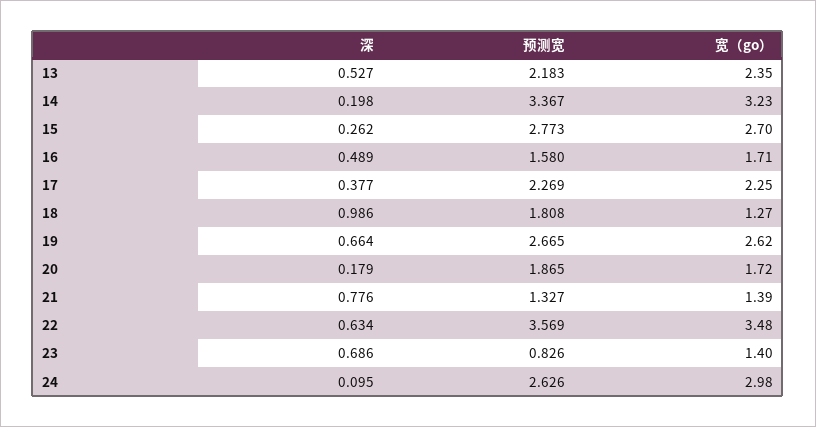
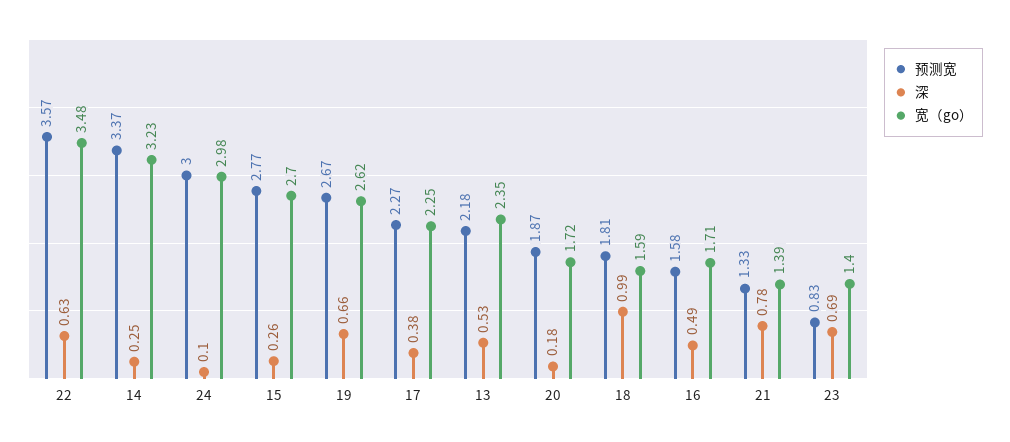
  {
    "深": {
      "13": 0.527,
-     "14": 0.198,
+     "14": 0.25,
      "15": 0.262,
      "16": 0.489,
      "17": 0.377,
      "18": 0.986,
      "19": 0.664,
      "20": 0.179,
      "21": 0.776,
      "22": 0.634,
      "23": 0.686,
      "24": 0.095
    },
    "预测宽": {
      "13": 2.183,
      "14": 3.367,
      "15": 2.773,
      "16": 1.58,
      "17": 2.269,
      "18": 1.808,
      "19": 2.665,
      "20": 1.865,
      "21": 1.327,
      "22": 3.569,
      "23": 0.826,
-     "24": 2.626
+     "24": 3
    },
    "宽（go）": {
      "13": 2.35,
      "14": 3.23,
      "15": 2.7,
      "16": 1.71,
      "17": 2.25,
-     "18": 1.27,
+     "18": 1.59,
      "19": 2.62,
      "20": 1.72,
      "21": 1.39,
      "22": 3.48,
      "23": 1.4,
      "24": 2.98
    }
  }

